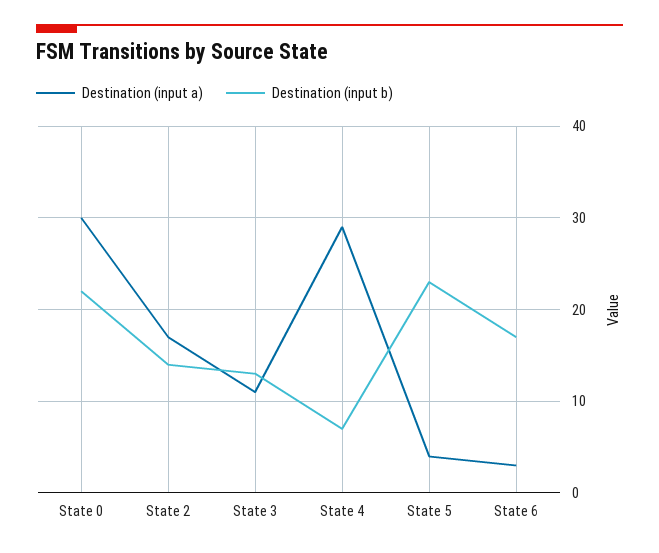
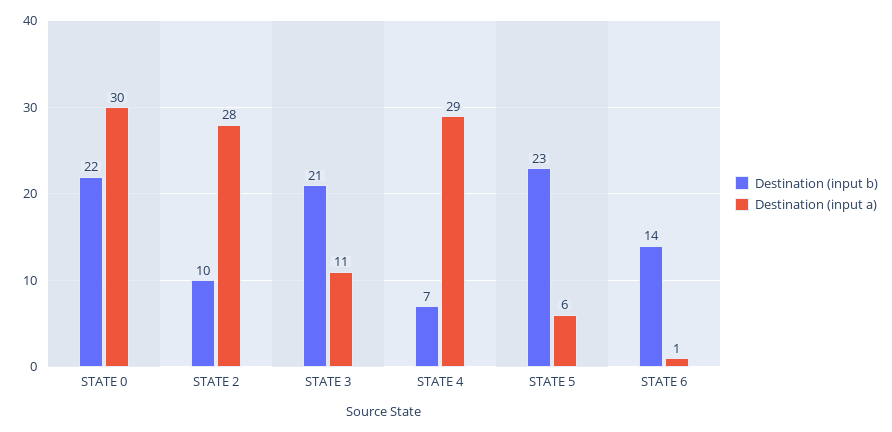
  {
    "Destination (input a)": {
      "State 0": 30,
-     "State 2": 17,
+     "State 2": 28,
      "State 3": 11,
      "State 4": 29,
-     "State 5": 4,
+     "State 5": 6,
-     "State 6": 3
+     "State 6": 1
    },
    "Destination (input b)": {
      "State 0": 22,
-     "State 2": 14,
+     "State 2": 10,
-     "State 3": 13,
+     "State 3": 21,
      "State 4": 7,
      "State 5": 23,
-     "State 6": 17
+     "State 6": 14
    }
  }

